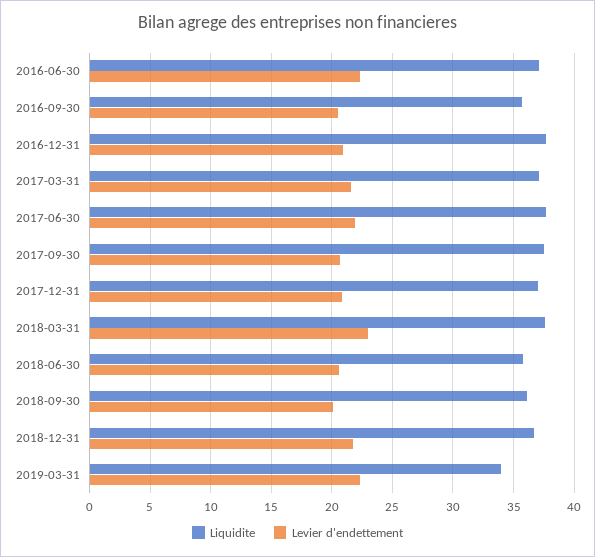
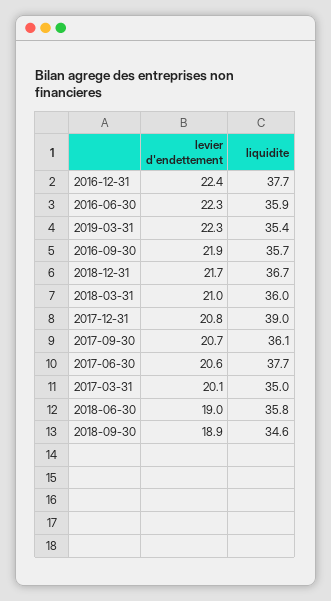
  {
    "Liquidite": {
-     "2016-06-30": 37,
+     "2016-06-30": 35.9,
      "2016-09-30": 35.7,
      "2016-12-31": 37.7,
-     "2017-03-31": 37,
+     "2017-03-31": 35,
      "2017-06-30": 37.7,
-     "2017-09-30": 37.5,
+     "2017-09-30": 36.1,
-     "2017-12-31": 37,
+     "2017-12-31": 39,
-     "2018-03-31": 37.5,
+     "2018-03-31": 36,
      "2018-06-30": 35.8,
-     "2018-09-30": 36,
+     "2018-09-30": 34.6,
      "2018-12-31": 36.7,
-     "2019-03-31": 34
+     "2019-03-31": 35.4
    },
    "Levier d'endettement": {
      "2016-06-30": 22.3,
-     "2016-09-30": 20.5,
+     "2016-09-30": 21.9,
-     "2016-12-31": 21,
+     "2016-12-31": 22.4,
-     "2017-03-31": 21.5,
+     "2017-03-31": 20.1,
-     "2017-06-30": 22,
+     "2017-06-30": 20.6,
      "2017-09-30": 20.7,
      "2017-12-31": 20.8,
-     "2018-03-31": 23,
+     "2018-03-31": 21,
-     "2018-06-30": 20.5,
+     "2018-06-30": 19,
-     "2018-09-30": 20,
+     "2018-09-30": 18.9,
      "2018-12-31": 21.7,
      "2019-03-31": 22.3
    }
  }

